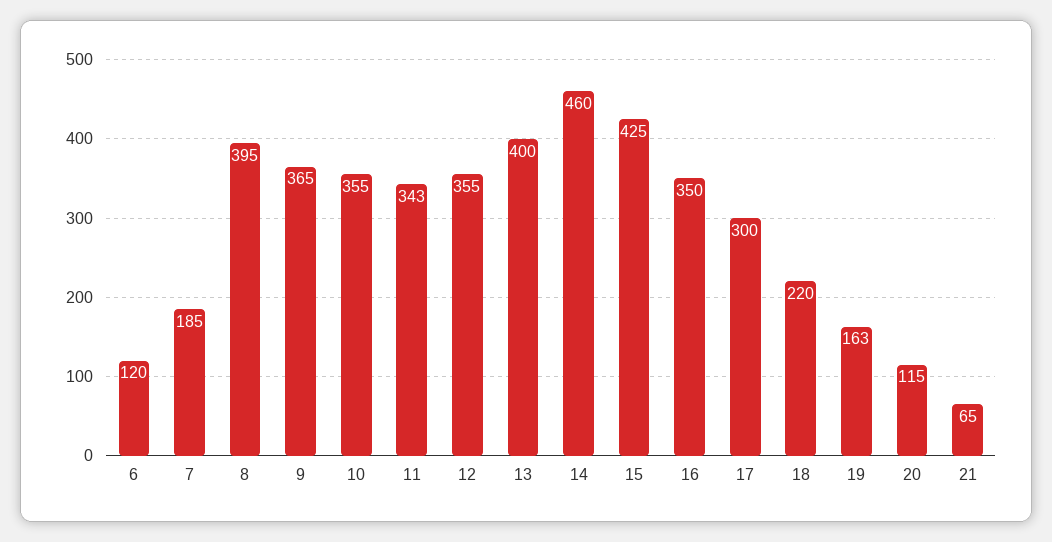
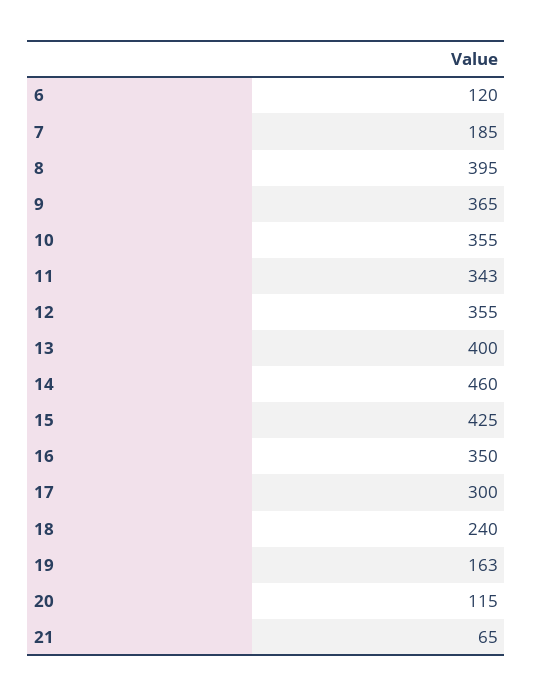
  {
    "6": 120,
    "7": 185,
    "8": 395,
    "9": 365,
    "10": 355,
    "11": 343,
    "12": 355,
    "13": 400,
    "14": 460,
    "15": 425,
    "16": 350,
    "17": 300,
-   "18": 220,
+   "18": 240,
    "19": 163,
    "20": 115,
    "21": 65
  }

